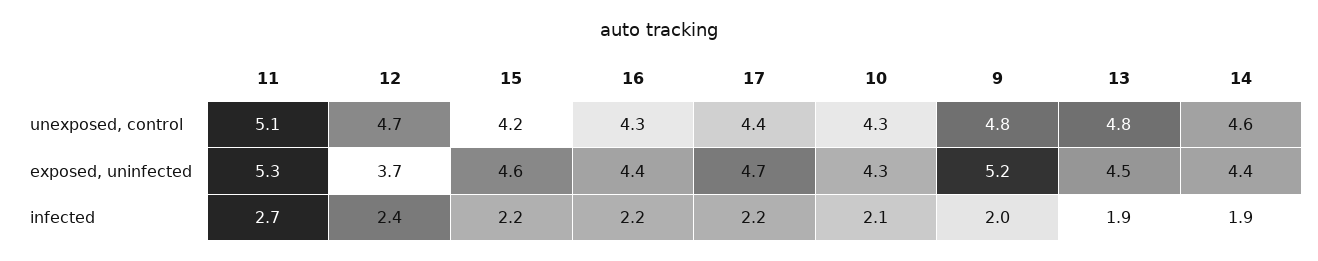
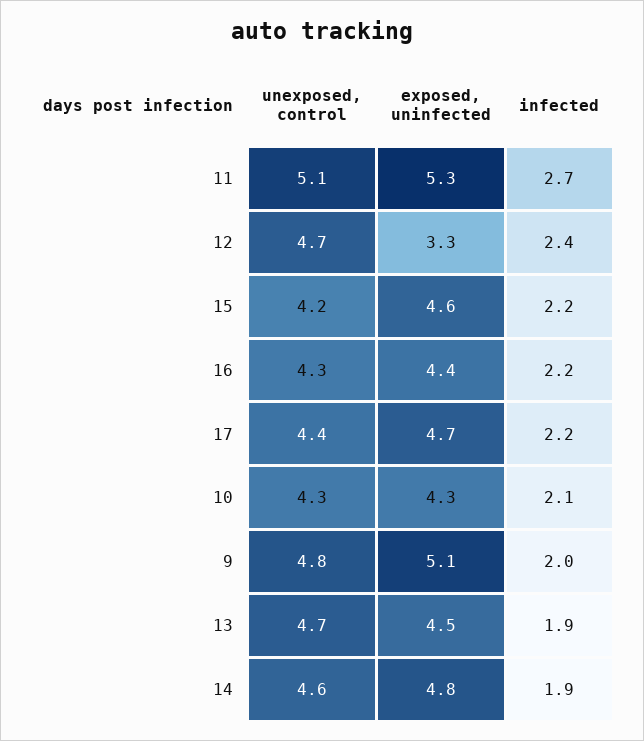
  {
    "11": {
      "unexposed, control": 5.1,
      "exposed, uninfected": 5.3,
      "infected": 2.7
    },
    "12": {
      "unexposed, control": 4.7,
-     "exposed, uninfected": 3.7,
+     "exposed, uninfected": 3.3,
      "infected": 2.4
    },
    "15": {
      "unexposed, control": 4.2,
      "exposed, uninfected": 4.6,
      "infected": 2.2
    },
    "16": {
      "unexposed, control": 4.3,
      "exposed, uninfected": 4.4,
      "infected": 2.2
    },
    "17": {
      "unexposed, control": 4.4,
      "exposed, uninfected": 4.7,
      "infected": 2.2
    },
    "10": {
      "unexposed, control": 4.3,
      "exposed, uninfected": 4.3,
      "infected": 2.1
    },
    "9": {
      "unexposed, control": 4.8,
-     "exposed, uninfected": 5.2,
+     "exposed, uninfected": 5.1,
      "infected": 2
    },
    "13": {
-     "unexposed, control": 4.8,
+     "unexposed, control": 4.7,
      "exposed, uninfected": 4.5,
      "infected": 1.9
    },
    "14": {
      "unexposed, control": 4.6,
-     "exposed, uninfected": 4.4,
+     "exposed, uninfected": 4.8,
      "infected": 1.9
    }
  }

